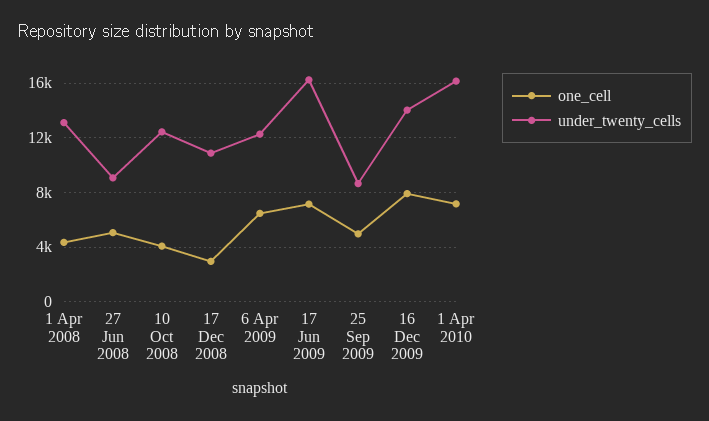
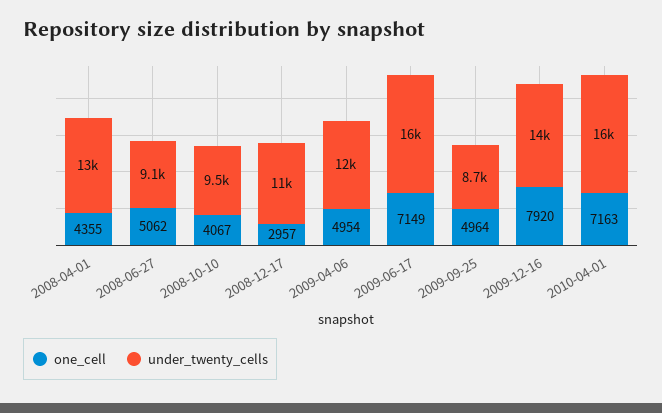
  {
    "one_cell": {
      "1 Apr 2008": 4355,
      "27 Jun 2008": 5062,
      "10 Oct 2008": 4067,
      "17 Dec 2008": 2957,
-     "6 Apr 2009": 6500,
+     "6 Apr 2009": 4954,
      "17 Jun 2009": 7149,
      "25 Sep 2009": 4964,
      "16 Dec 2009": 7920,
      "1 Apr 2010": 7163
    },
    "under_twenty_cells": {
      "1 Apr 2008": 13000,
      "27 Jun 2008": 9100,
-     "10 Oct 2008": 12500,
+     "10 Oct 2008": 9500,
      "17 Dec 2008": 11000,
      "6 Apr 2009": 12000,
      "17 Jun 2009": 16000,
      "25 Sep 2009": 8700,
      "16 Dec 2009": 14000,
      "1 Apr 2010": 16000
    }
  }

